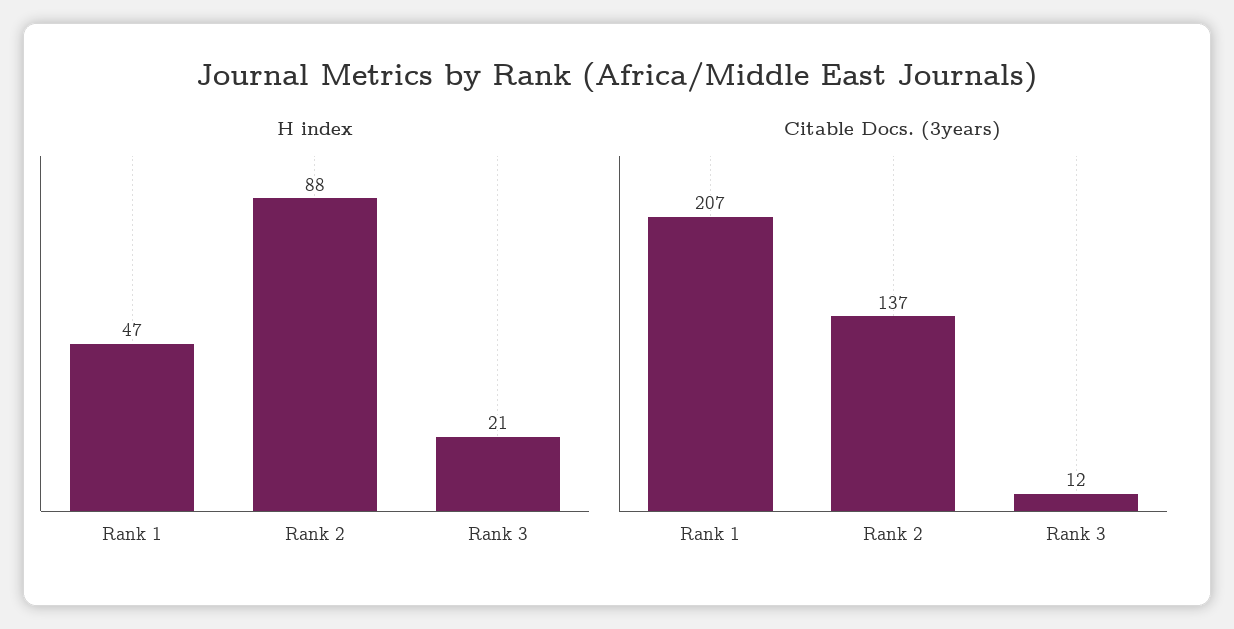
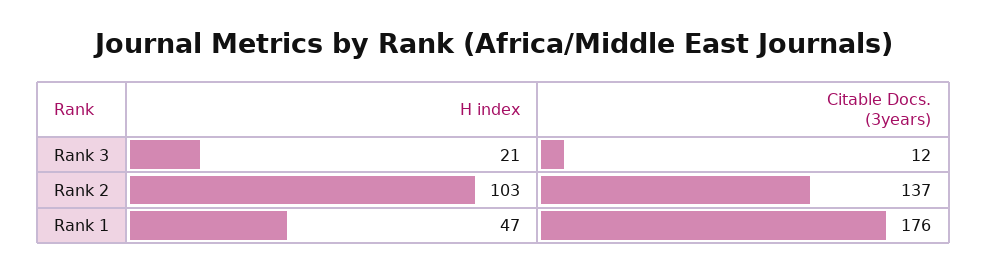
  {
    "H index": {
      "Rank 1": 47,
-     "Rank 2": 88,
+     "Rank 2": 103,
      "Rank 3": 21
    },
    "Citable Docs. (3years)": {
-     "Rank 1": 207,
+     "Rank 1": 176,
      "Rank 2": 137,
      "Rank 3": 12
    }
  }

